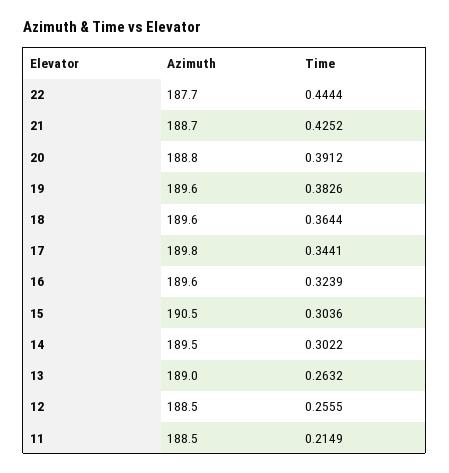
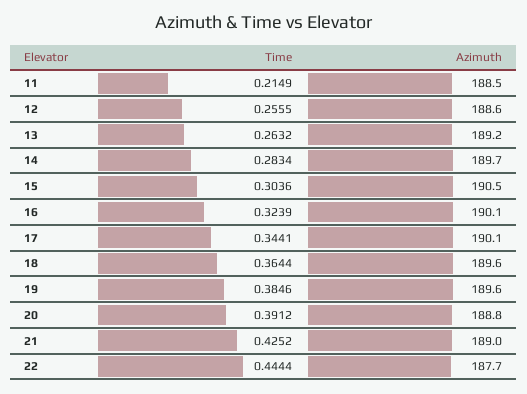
  {
    "Azimuth": {
      "22": 187.7,
-     "21": 188.7,
+     "21": 189,
      "20": 188.8,
      "19": 189.6,
      "18": 189.6,
-     "17": 189.8,
+     "17": 190.1,
-     "16": 189.6,
+     "16": 190.1,
      "15": 190.5,
-     "14": 189.5,
+     "14": 189.7,
-     "13": 189,
+     "13": 189.2,
-     "12": 188.5,
+     "12": 188.6,
      "11": 188.5
    },
    "Time": {
      "22": 0.4444,
      "21": 0.4252,
      "20": 0.3912,
-     "19": 0.3826,
+     "19": 0.3846,
      "18": 0.3644,
      "17": 0.3441,
      "16": 0.3239,
      "15": 0.3036,
-     "14": 0.3022,
+     "14": 0.2834,
      "13": 0.2632,
      "12": 0.2555,
      "11": 0.2149
    }
  }

